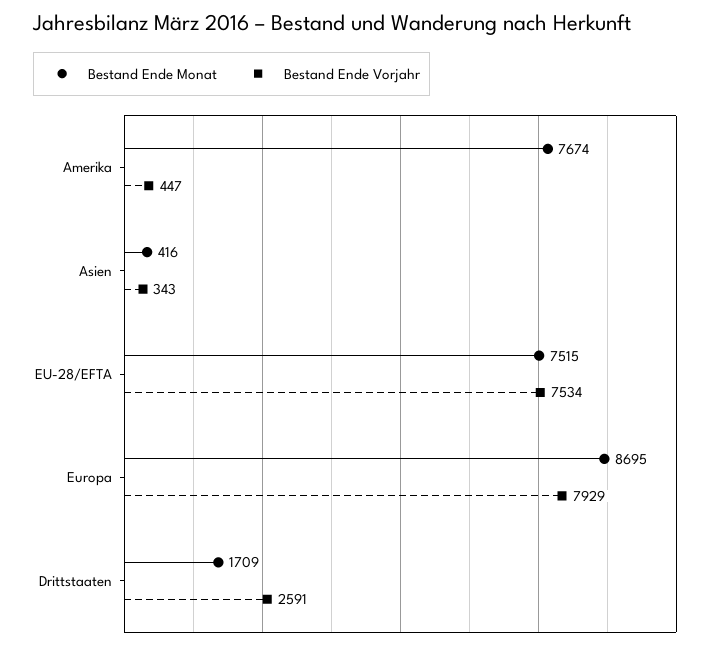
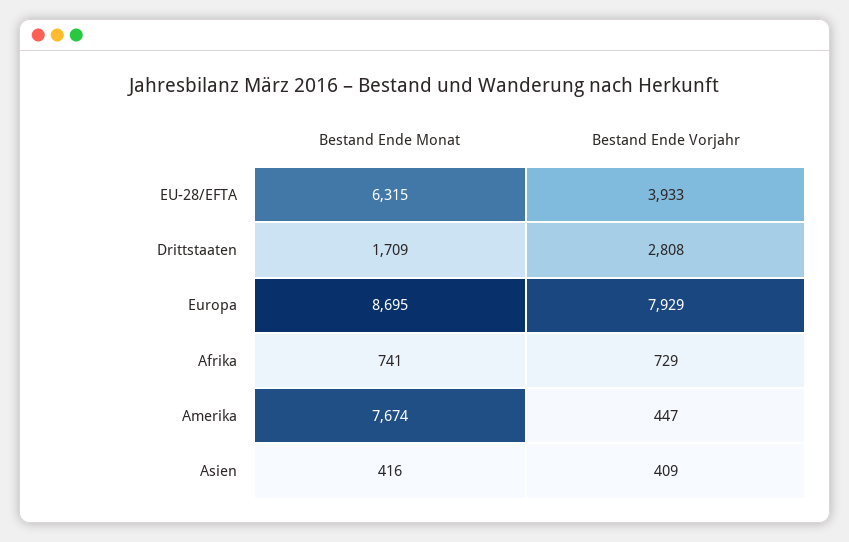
  {
    "Bestand Ende Monat": {
      "Amerika": 7674,
      "Asien": 416,
-     "EU-28/EFTA": 7515,
+     "EU-28/EFTA": 6315,
      "Europa": 8695,
-     "Drittstaaten": 1709
+     "Drittstaaten": 1709,
+     "Afrika": 741
    },
    "Bestand Ende Vorjahr": {
      "Amerika": 447,
-     "Asien": 343,
+     "Asien": 409,
-     "EU-28/EFTA": 7534,
+     "EU-28/EFTA": 3933,
      "Europa": 7929,
-     "Drittstaaten": 2591
+     "Drittstaaten": 2808,
+     "Afrika": 729
    }
  }

